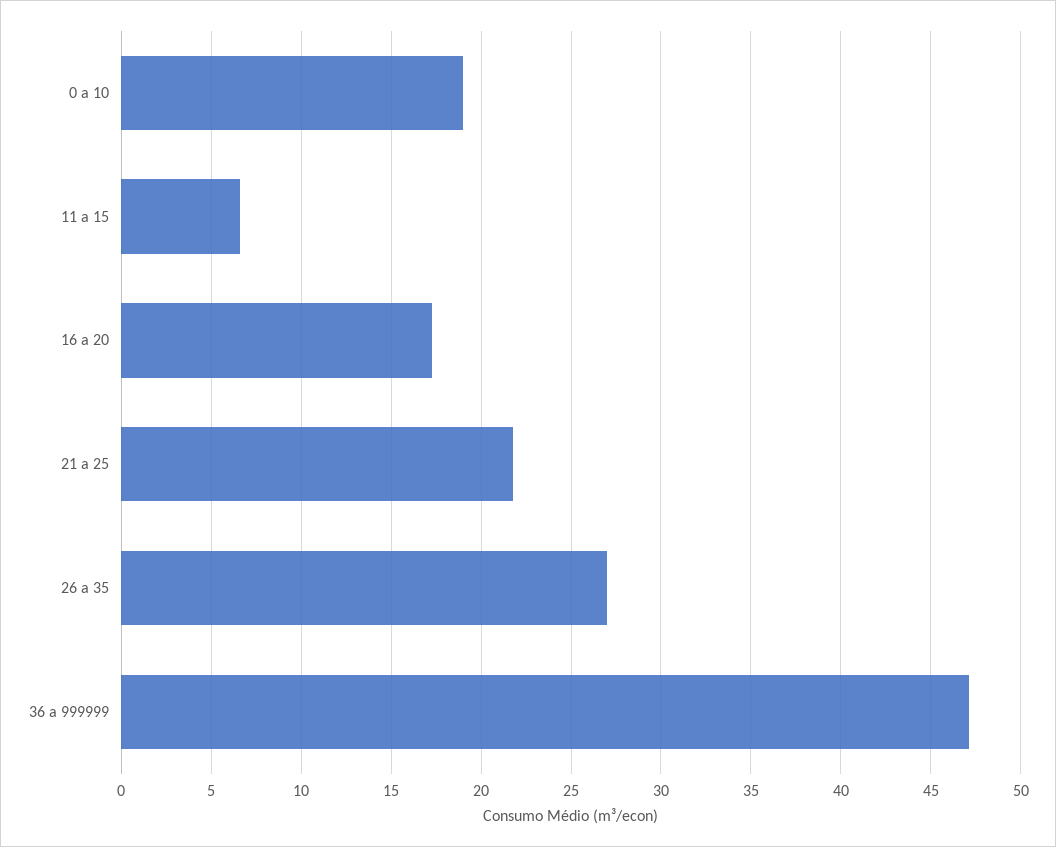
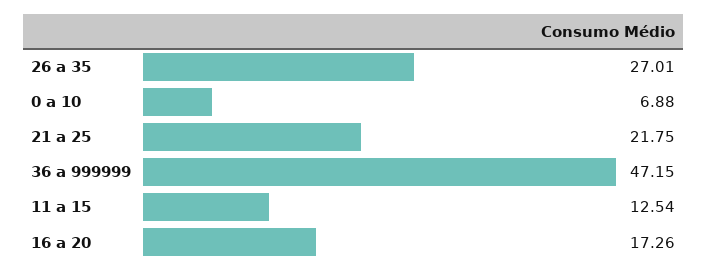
  {
-   "0 a 10": 19,
+   "0 a 10": 6.88,
-   "11 a 15": 6.5,
+   "11 a 15": 12.54,
    "16 a 20": 17.26,
    "21 a 25": 21.75,
    "26 a 35": 27.01,
    "36 a 999999": 47.15
  }

